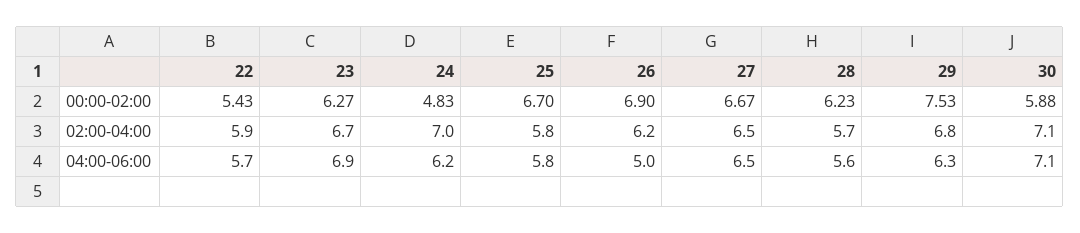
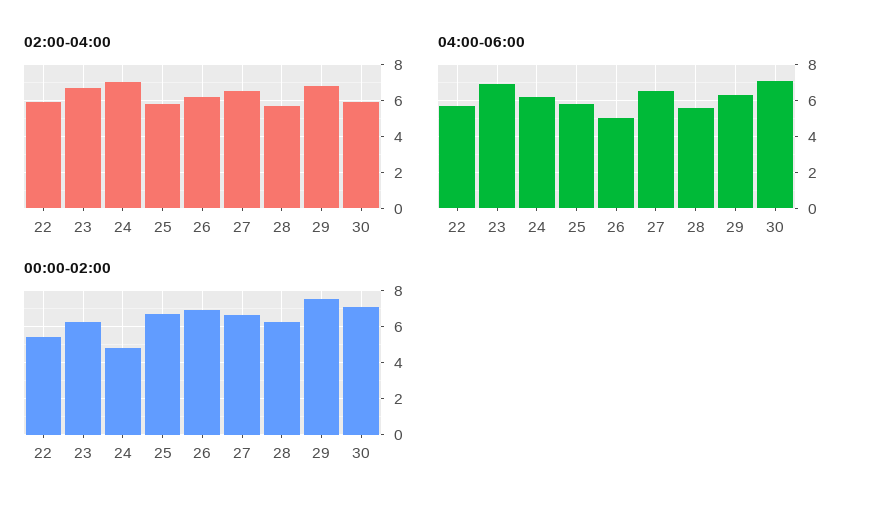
  {
    "00:00-02:00": {
      "22": 5.43,
      "23": 6.27,
      "24": 4.83,
      "25": 6.7,
      "26": 6.9,
      "27": 6.67,
      "28": 6.23,
      "29": 7.53,
-     "30": 5.88
+     "30": 7
    },
    "02:00-04:00": {
      "22": 5.9,
      "23": 6.7,
      "24": 7,
      "25": 5.8,
      "26": 6.2,
      "27": 6.5,
      "28": 5.7,
      "29": 6.8,
-     "30": 7.1
+     "30": 6
    },
    "04:00-06:00": {
      "22": 5.7,
      "23": 6.9,
      "24": 6.2,
      "25": 5.8,
      "26": 5,
      "27": 6.5,
      "28": 5.6,
      "29": 6.3,
      "30": 7.1
    }
  }

